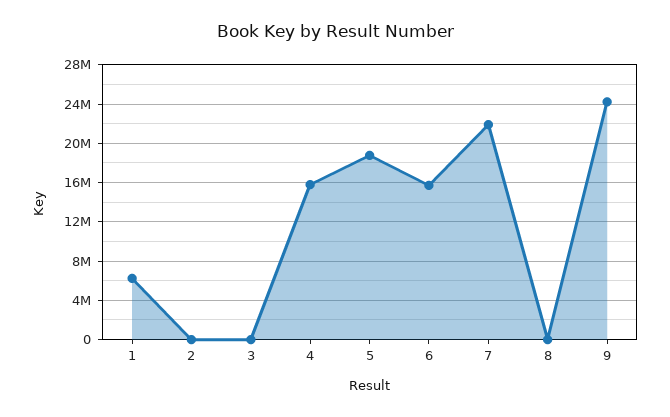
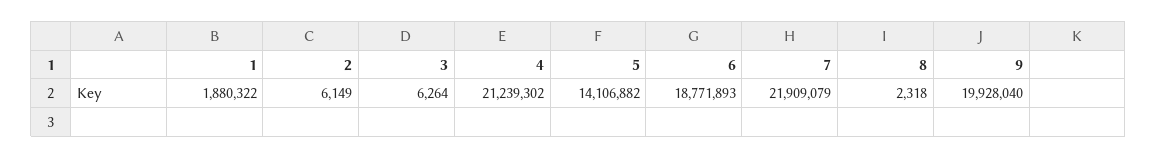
  {
-   "1": 6000000,
+   "1": 1880322,
    "2": 6149,
    "3": 6264,
-   "4": 16000000,
+   "4": 21239302,
-   "5": 19000000,
+   "5": 14106882,
-   "6": 16000000,
+   "6": 18771893,
    "7": 21909079,
    "8": 2318,
-   "9": 24000000
+   "9": 19928040
  }

